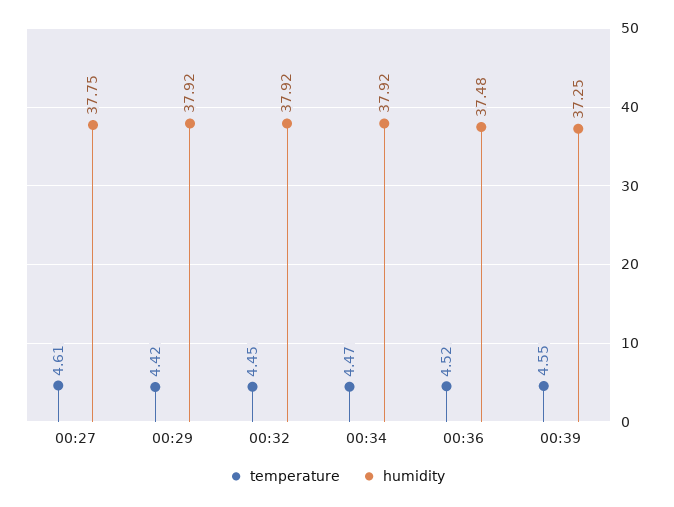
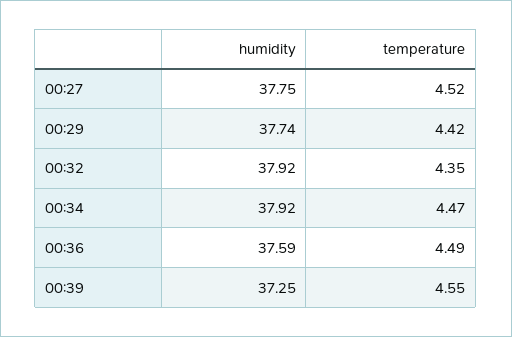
  {
    "temperature": {
-     "00:27": 4.61,
+     "00:27": 4.52,
      "00:29": 4.42,
-     "00:32": 4.45,
+     "00:32": 4.35,
      "00:34": 4.47,
-     "00:36": 4.52,
+     "00:36": 4.49,
      "00:39": 4.55
    },
    "humidity": {
      "00:27": 37.75,
-     "00:29": 37.92,
+     "00:29": 37.74,
      "00:32": 37.92,
      "00:34": 37.92,
-     "00:36": 37.48,
+     "00:36": 37.59,
      "00:39": 37.25
    }
  }

